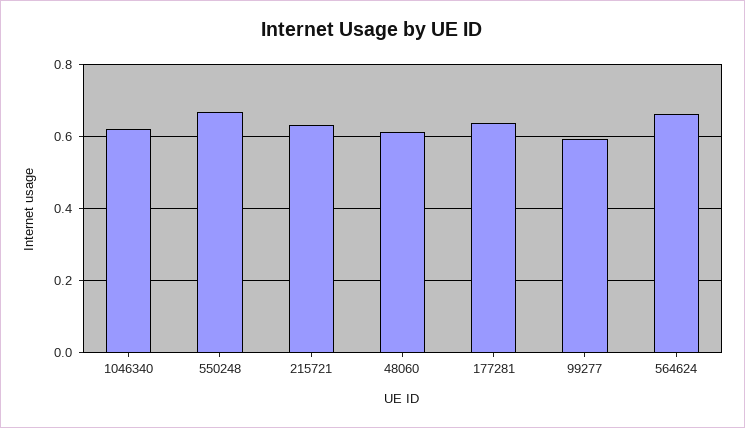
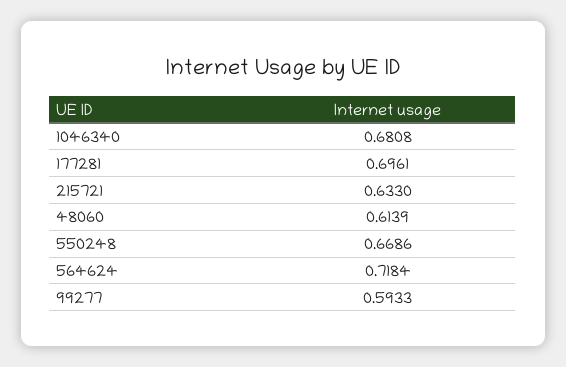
  {
-   "1046340": 0.62,
+   "1046340": 0.6808,
    "550248": 0.6686,
    "215721": 0.633,
    "48060": 0.6139,
-   "177281": 0.64,
+   "177281": 0.6961,
    "99277": 0.5933,
-   "564624": 0.66
+   "564624": 0.7184
  }

